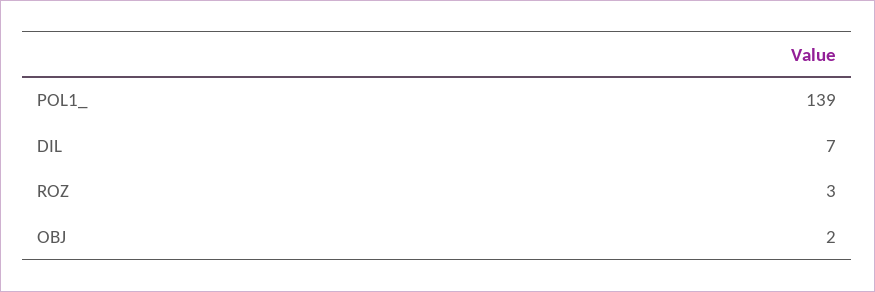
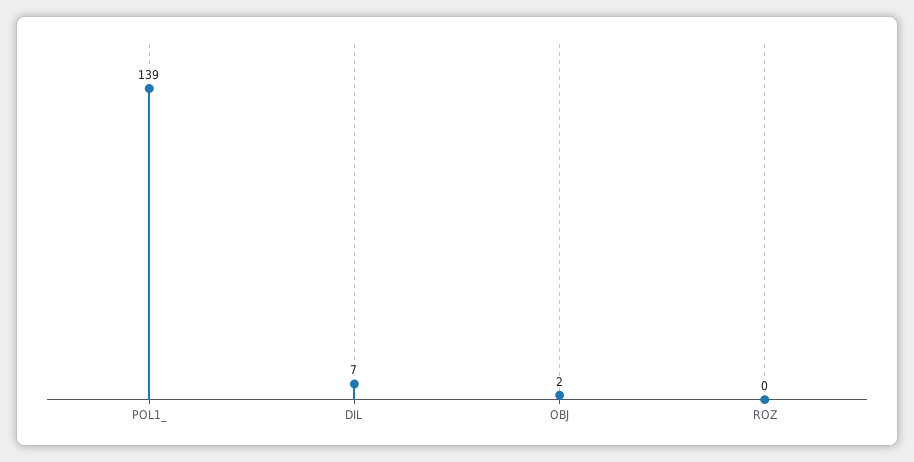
  {
    "POL1_": 139,
    "DIL": 7,
-   "ROZ": 3,
+   "ROZ": 0,
    "OBJ": 2
  }

